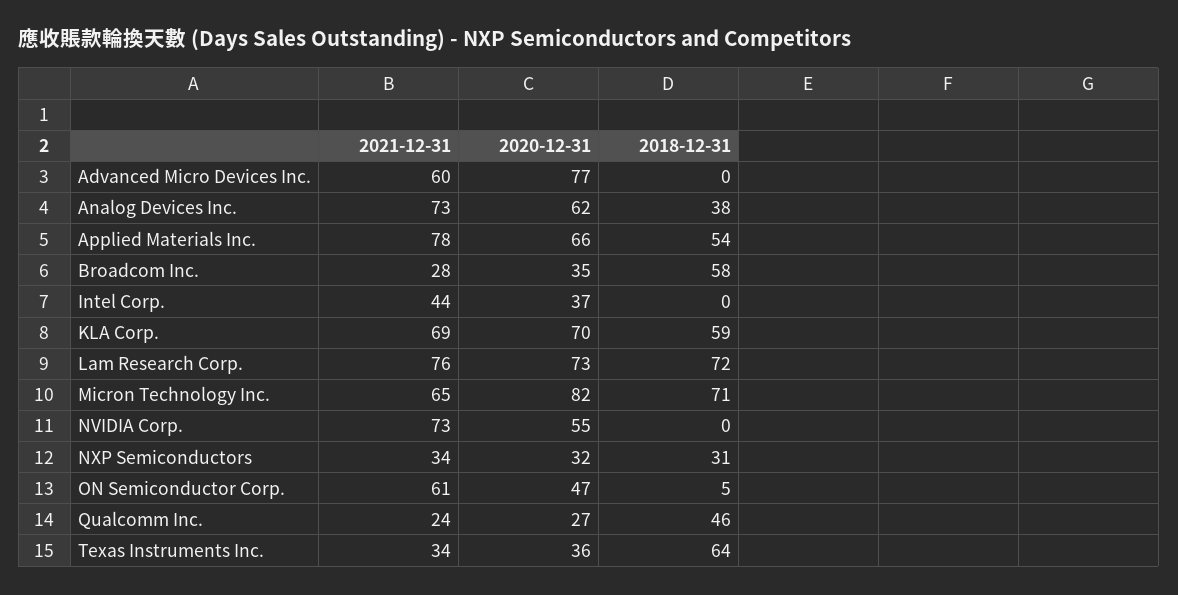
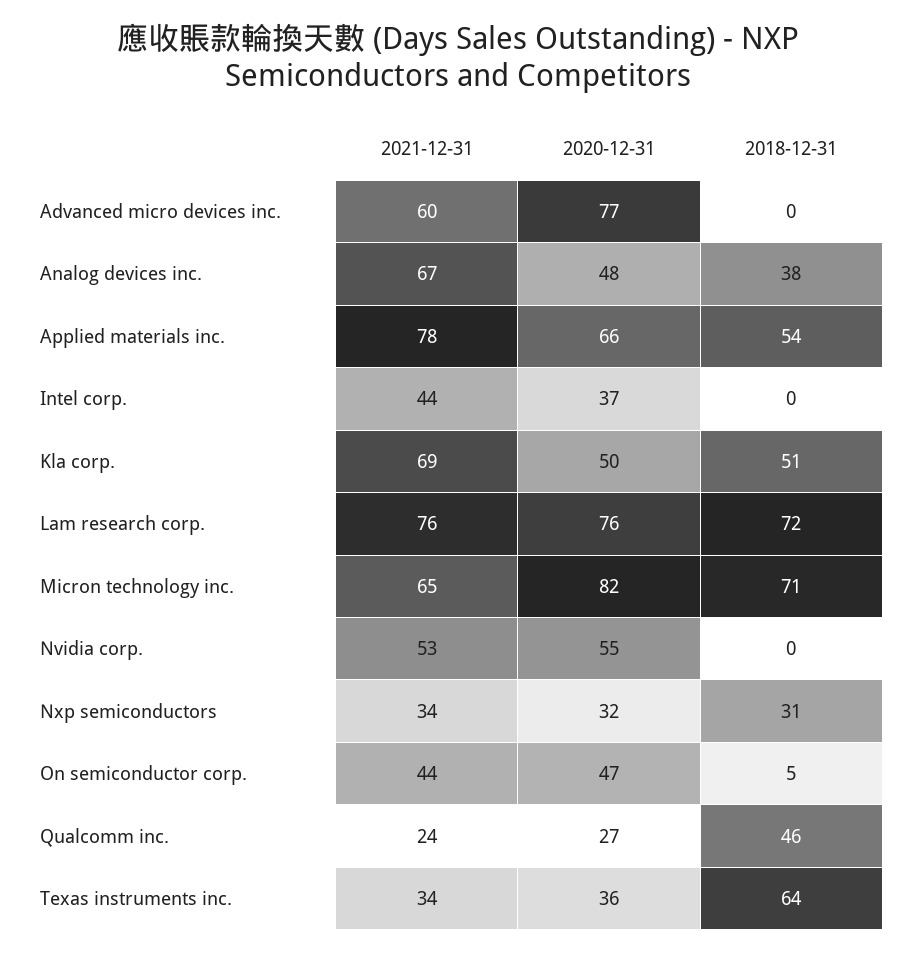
  {
    "2021-12-31": {
      "Advanced Micro Devices Inc.": 60,
-     "Analog Devices Inc.": 73,
+     "Analog Devices Inc.": 67,
      "Applied Materials Inc.": 78,
-     "Broadcom Inc.": 28,
      "Intel Corp.": 44,
      "KLA Corp.": 69,
      "Lam Research Corp.": 76,
      "Micron Technology Inc.": 65,
-     "NVIDIA Corp.": 73,
+     "NVIDIA Corp.": 53,
      "NXP Semiconductors": 34,
-     "ON Semiconductor Corp.": 61,
+     "ON Semiconductor Corp.": 44,
      "Qualcomm Inc.": 24,
      "Texas Instruments Inc.": 34
    },
    "2020-12-31": {
      "Advanced Micro Devices Inc.": 77,
-     "Analog Devices Inc.": 62,
+     "Analog Devices Inc.": 48,
      "Applied Materials Inc.": 66,
-     "Broadcom Inc.": 35,
      "Intel Corp.": 37,
-     "KLA Corp.": 70,
+     "KLA Corp.": 50,
-     "Lam Research Corp.": 73,
+     "Lam Research Corp.": 76,
      "Micron Technology Inc.": 82,
      "NVIDIA Corp.": 55,
      "NXP Semiconductors": 32,
      "ON Semiconductor Corp.": 47,
      "Qualcomm Inc.": 27,
      "Texas Instruments Inc.": 36
    },
    "2018-12-31": {
      "Advanced Micro Devices Inc.": 0,
      "Analog Devices Inc.": 38,
      "Applied Materials Inc.": 54,
-     "Broadcom Inc.": 58,
      "Intel Corp.": 0,
-     "KLA Corp.": 59,
+     "KLA Corp.": 51,
      "Lam Research Corp.": 72,
      "Micron Technology Inc.": 71,
      "NVIDIA Corp.": 0,
      "NXP Semiconductors": 31,
      "ON Semiconductor Corp.": 5,
      "Qualcomm Inc.": 46,
      "Texas Instruments Inc.": 64
    }
  }

